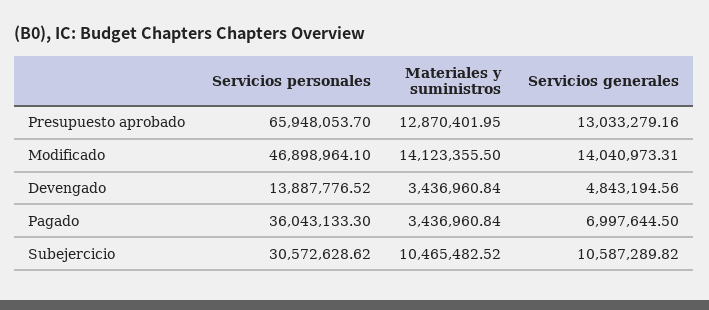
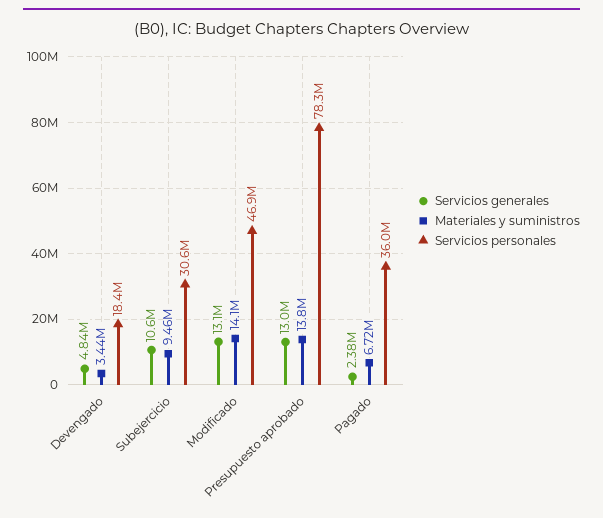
  {
    "Servicios personales": {
-     "Presupuesto aprobado": 65948053.7,
+     "Presupuesto aprobado": 78300000,
      "Modificado": 46898964.1,
-     "Devengado": 13887776.52,
+     "Devengado": 18400000,
      "Pagado": 36043133.3,
      "Subejercicio": 30572628.62
    },
    "Materiales y suministros": {
-     "Presupuesto aprobado": 12870401.95,
+     "Presupuesto aprobado": 13800000,
      "Modificado": 14123355.5,
      "Devengado": 3436960.84,
-     "Pagado": 3436960.84,
+     "Pagado": 6720000,
-     "Subejercicio": 10465482.52
+     "Subejercicio": 9460000
    },
    "Servicios generales": {
      "Presupuesto aprobado": 13033279.16,
-     "Modificado": 14040973.31,
+     "Modificado": 13100000,
      "Devengado": 4843194.56,
-     "Pagado": 6997644.5,
+     "Pagado": 2380000,
      "Subejercicio": 10587289.82
    }
  }

